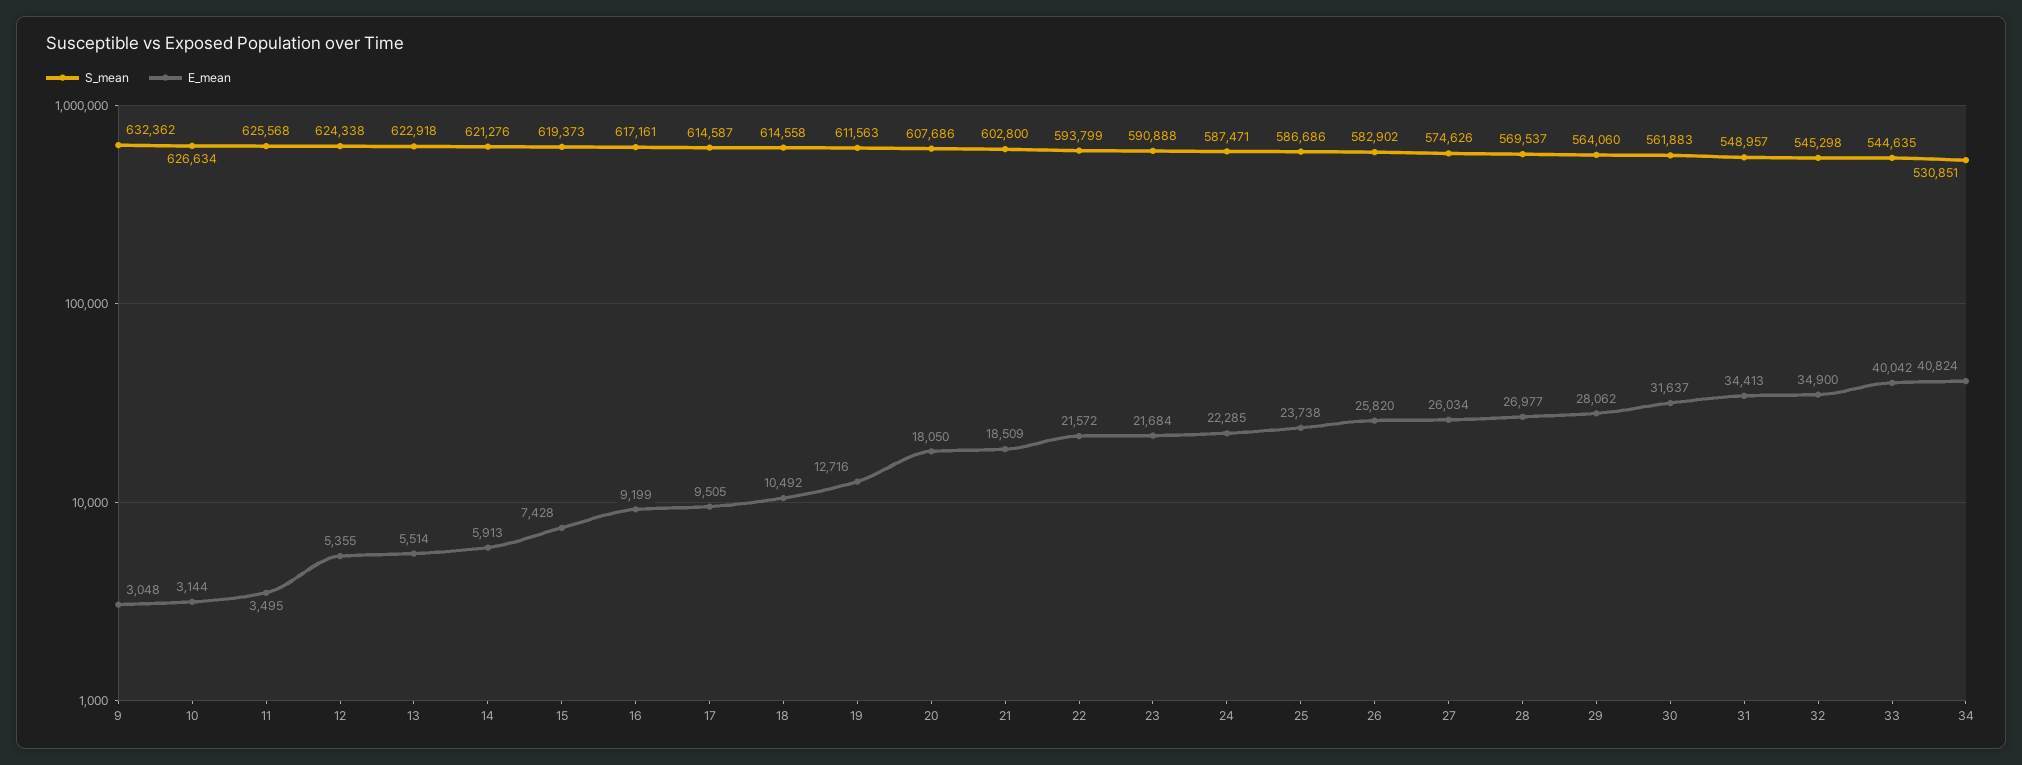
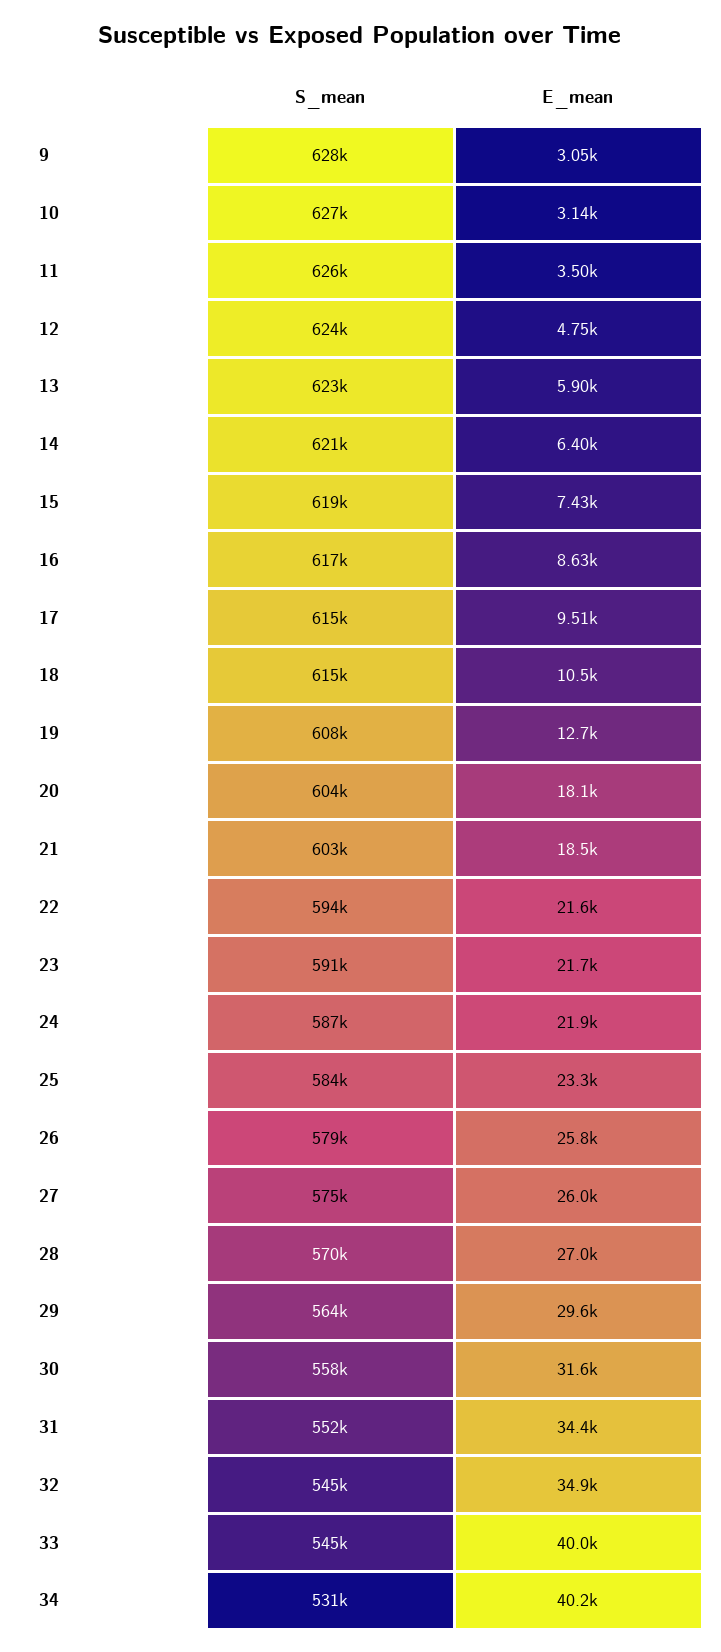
  {
    "S_mean": {
-     "9": 632362,
+     "9": 628000,
      "10": 626634,
      "11": 625568,
      "12": 624338,
      "13": 622918,
      "14": 621276,
      "15": 619373,
      "16": 617161,
      "17": 614587,
      "18": 614558,
-     "19": 611563,
+     "19": 608000,
-     "20": 607686,
+     "20": 604000,
      "21": 602800,
      "22": 593799,
      "23": 590888,
      "24": 587471,
-     "25": 586686,
+     "25": 584000,
-     "26": 582902,
+     "26": 579000,
      "27": 574626,
      "28": 569537,
      "29": 564060,
-     "30": 561883,
+     "30": 558000,
-     "31": 548957,
+     "31": 552000,
      "32": 545298,
      "33": 544635,
      "34": 530851
    },
    "E_mean": {
      "9": 3048,
      "10": 3144,
      "11": 3495,
-     "12": 5355,
+     "12": 4750,
-     "13": 5514,
+     "13": 5900,
-     "14": 5913,
+     "14": 6400,
      "15": 7428,
-     "16": 9199,
+     "16": 8630,
      "17": 9505,
      "18": 10492,
      "19": 12716,
      "20": 18050,
      "21": 18509,
      "22": 21572,
      "23": 21684,
-     "24": 22285,
+     "24": 21900,
-     "25": 23738,
+     "25": 23300,
      "26": 25820,
      "27": 26034,
      "28": 26977,
-     "29": 28062,
+     "29": 29600,
      "30": 31637,
      "31": 34413,
      "32": 34900,
      "33": 40042,
-     "34": 40824
+     "34": 40200
    }
  }

